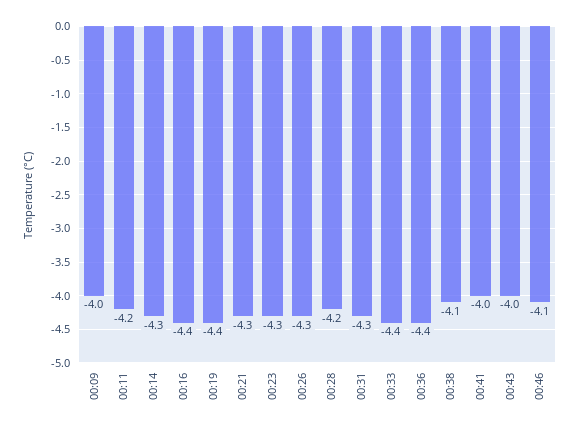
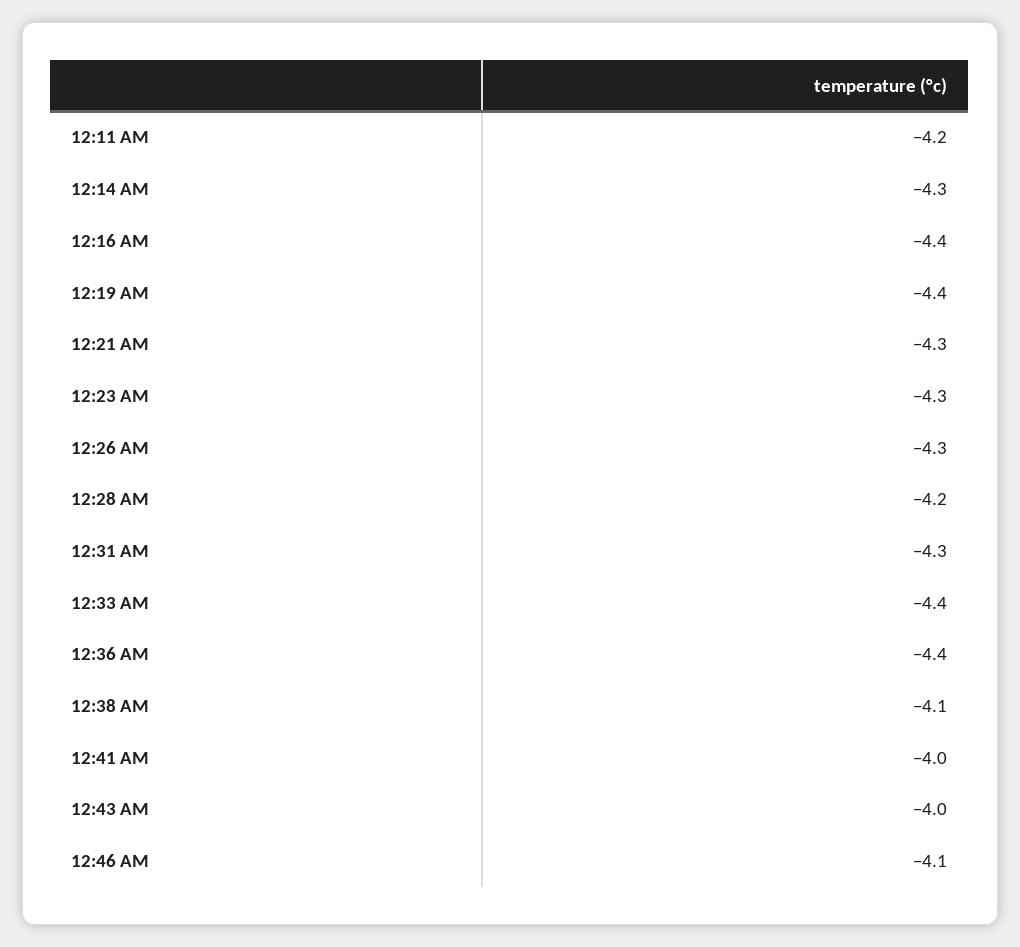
  {
-   "00:09": -4,
    "00:11": -4.2,
    "00:14": -4.3,
    "00:16": -4.4,
    "00:19": -4.4,
    "00:21": -4.3,
    "00:23": -4.3,
    "00:26": -4.3,
    "00:28": -4.2,
    "00:31": -4.3,
    "00:33": -4.4,
    "00:36": -4.4,
    "00:38": -4.1,
    "00:41": -4,
    "00:43": -4,
    "00:46": -4.1
  }

